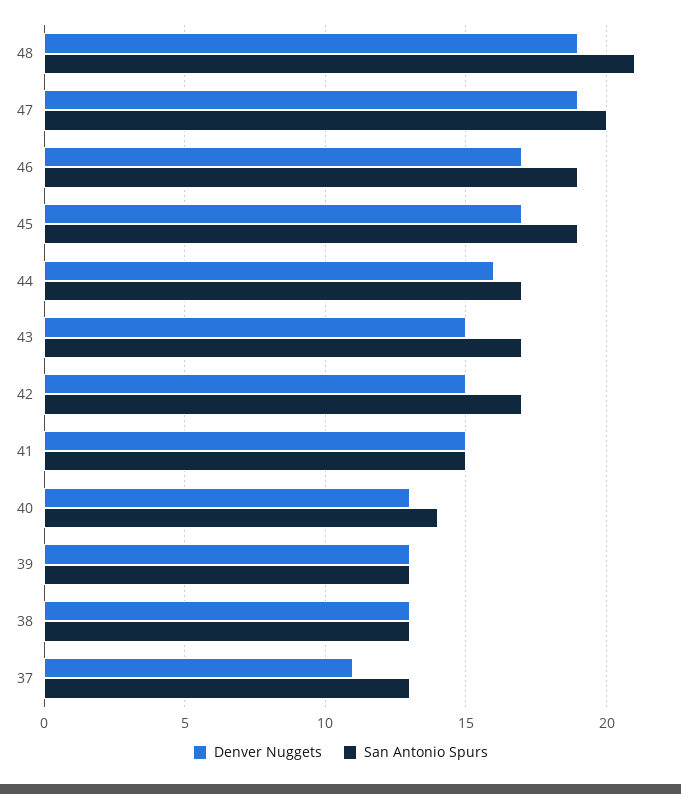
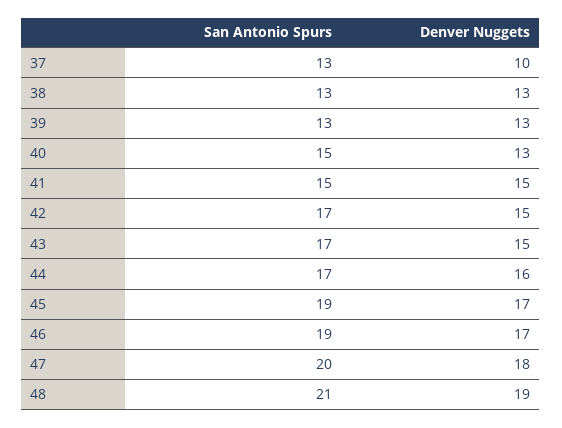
  {
    "Denver Nuggets": {
      "48": 19,
-     "47": 19,
+     "47": 18,
      "46": 17,
      "45": 17,
      "44": 16,
      "43": 15,
      "42": 15,
      "41": 15,
      "40": 13,
      "39": 13,
      "38": 13,
-     "37": 11
+     "37": 10
    },
    "San Antonio Spurs": {
      "48": 21,
      "47": 20,
      "46": 19,
      "45": 19,
      "44": 17,
      "43": 17,
      "42": 17,
      "41": 15,
-     "40": 14,
+     "40": 15,
      "39": 13,
      "38": 13,
      "37": 13
    }
  }

